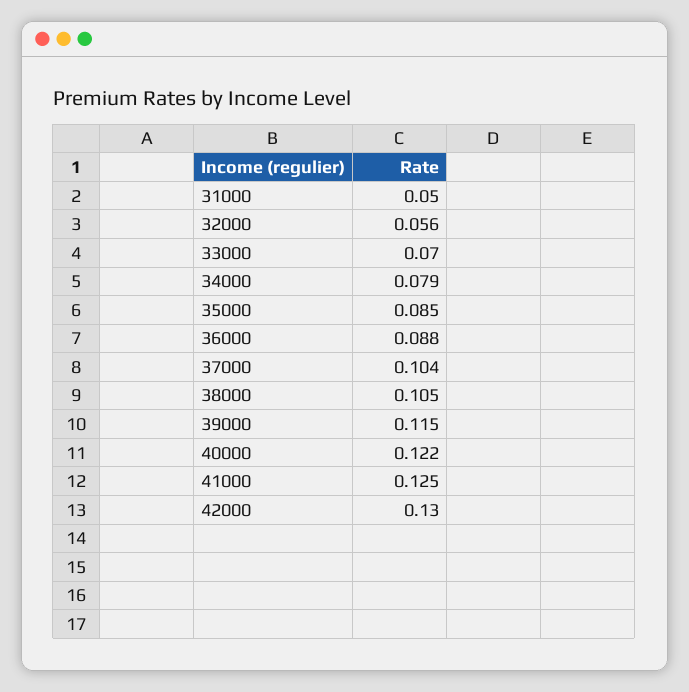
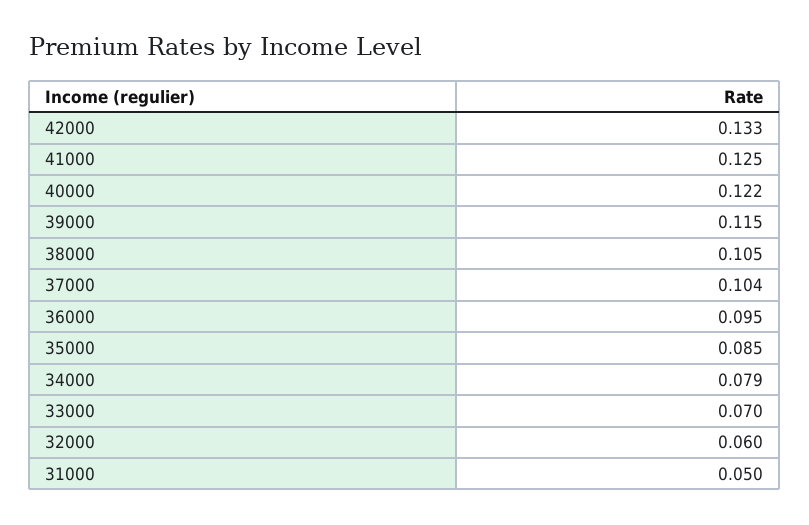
  {
    "31000": 0.05,
-   "32000": 0.056,
+   "32000": 0.06,
    "33000": 0.07,
    "34000": 0.079,
    "35000": 0.085,
-   "36000": 0.088,
+   "36000": 0.095,
    "37000": 0.104,
    "38000": 0.105,
    "39000": 0.115,
    "40000": 0.122,
    "41000": 0.125,
-   "42000": 0.13
+   "42000": 0.133
  }

